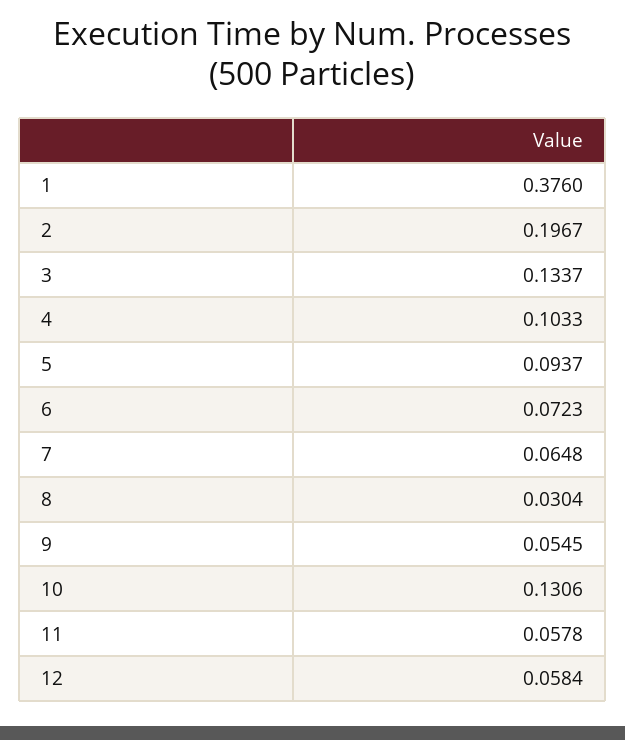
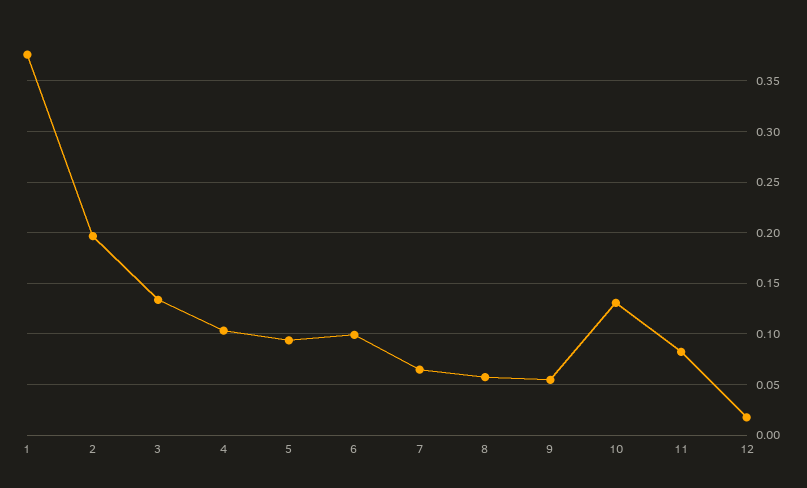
  {
    "1": 0.376,
    "2": 0.1967,
    "3": 0.1337,
    "4": 0.1033,
    "5": 0.0937,
-   "6": 0.0723,
+   "6": 0.1,
    "7": 0.0648,
-   "8": 0.0304,
+   "8": 0.06,
    "9": 0.0545,
    "10": 0.1306,
-   "11": 0.0578,
+   "11": 0.08,
-   "12": 0.0584
+   "12": 0.02
  }

